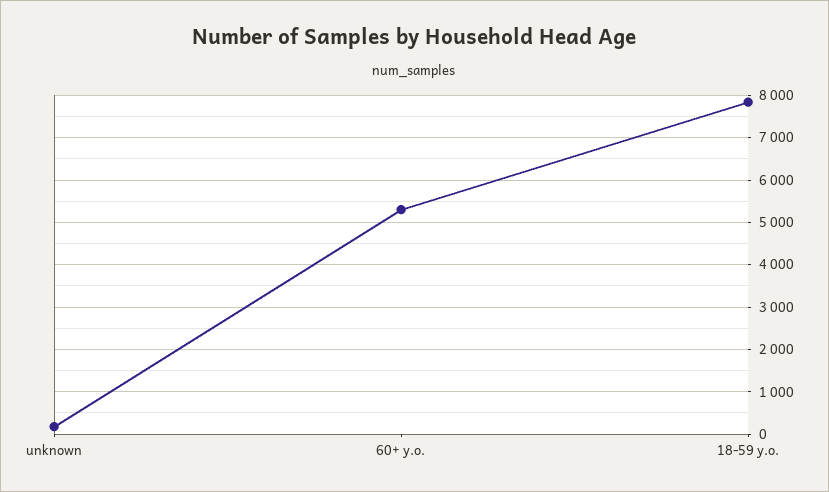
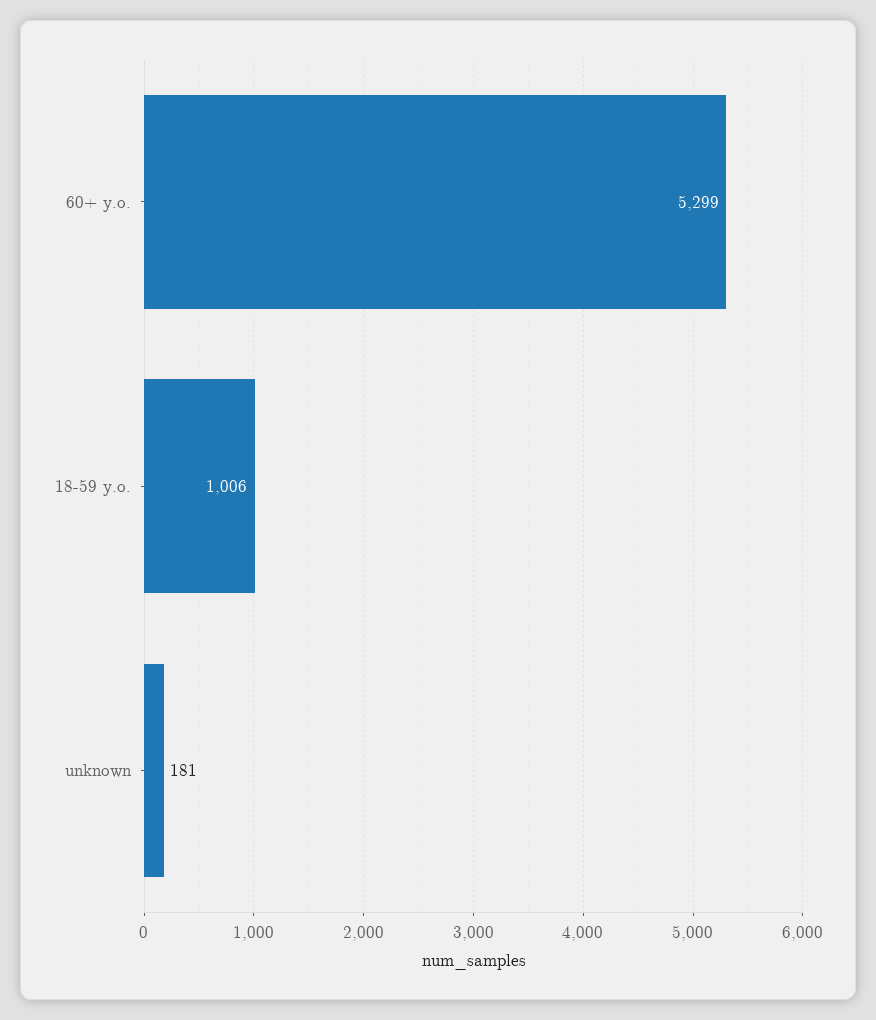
  {
    "unknown": 181,
    "60+ y.o.": 5299,
-   "18-59 y.o.": 7800
+   "18-59 y.o.": 1006
  }

